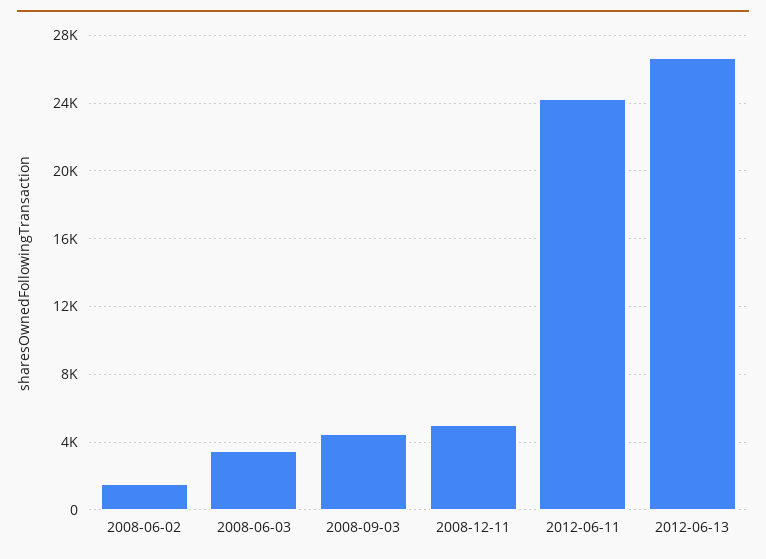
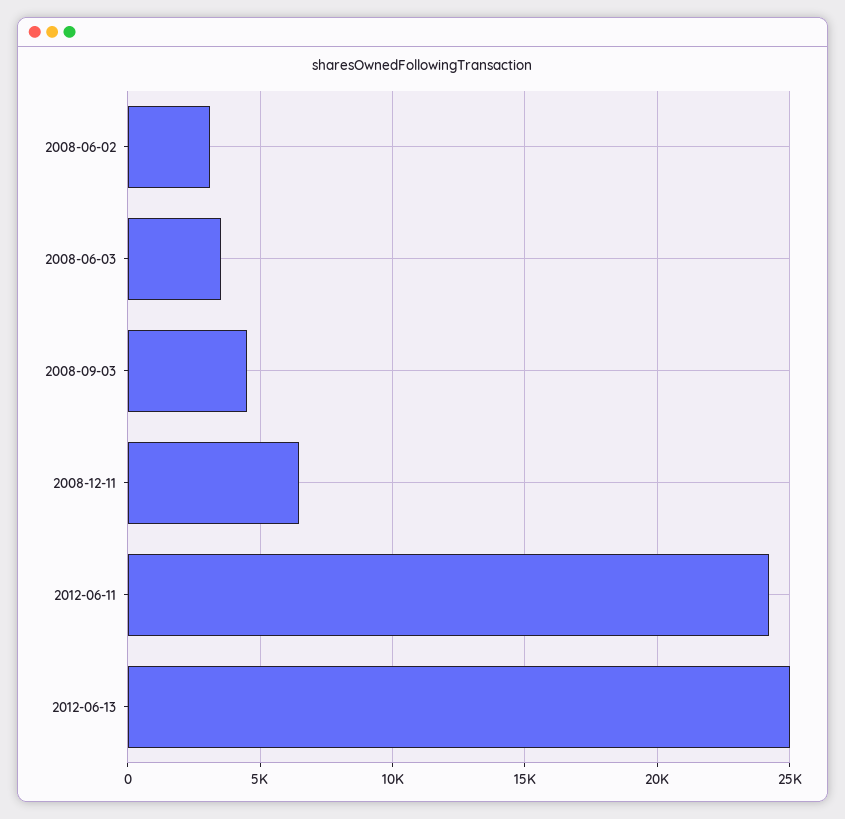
  {
-   "2008-06-02": 1500,
+   "2008-06-02": 3000,
    "2008-06-03": 3500,
    "2008-09-03": 4500,
-   "2008-12-11": 5000,
+   "2008-12-11": 6500,
    "2012-06-11": 24000,
-   "2012-06-13": 26500
+   "2012-06-13": 25000
  }

